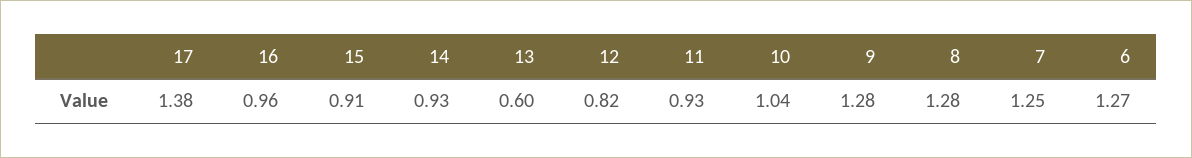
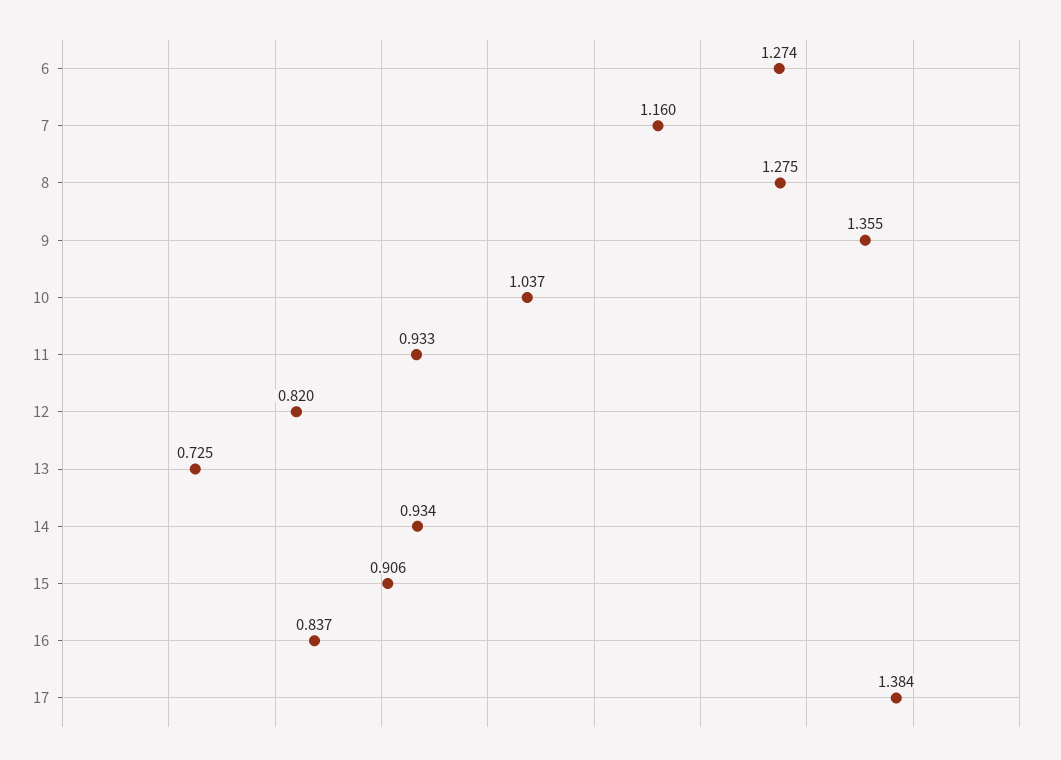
  {
    "17": 1.384,
-   "16": 0.96,
+   "16": 0.837,
    "15": 0.906,
    "14": 0.934,
-   "13": 0.6,
+   "13": 0.725,
    "12": 0.82,
    "11": 0.933,
    "10": 1.037,
-   "9": 1.28,
+   "9": 1.355,
    "8": 1.275,
-   "7": 1.25,
+   "7": 1.16,
    "6": 1.274
  }

